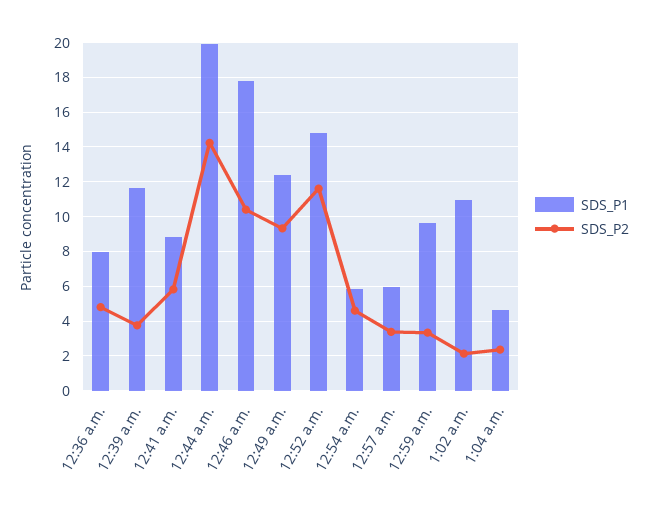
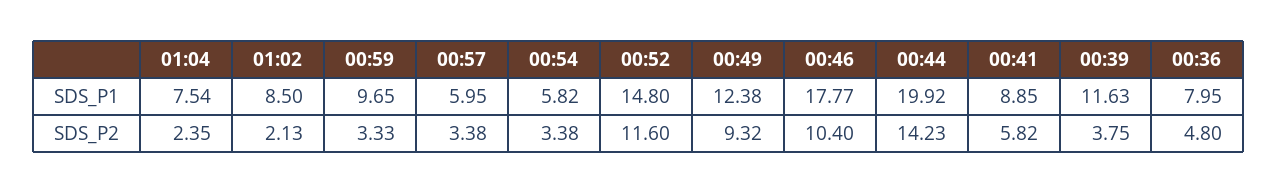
  {
    "SDS_P1": {
      "12:36 a.m.": 7.95,
      "12:39 a.m.": 11.63,
      "12:41 a.m.": 8.85,
      "12:44 a.m.": 19.92,
      "12:46 a.m.": 17.77,
      "12:49 a.m.": 12.38,
      "12:52 a.m.": 14.8,
      "12:54 a.m.": 5.82,
      "12:57 a.m.": 5.95,
      "12:59 a.m.": 9.65,
-     "1:02 a.m.": 11,
+     "1:02 a.m.": 8.5,
-     "1:04 a.m.": 4.5
+     "1:04 a.m.": 7.54
    },
    "SDS_P2": {
      "12:36 a.m.": 4.8,
      "12:39 a.m.": 3.75,
      "12:41 a.m.": 5.82,
      "12:44 a.m.": 14.23,
      "12:46 a.m.": 10.4,
      "12:49 a.m.": 9.32,
      "12:52 a.m.": 11.6,
-     "12:54 a.m.": 4.5,
+     "12:54 a.m.": 3.38,
      "12:57 a.m.": 3.38,
      "12:59 a.m.": 3.33,
      "1:02 a.m.": 2.13,
      "1:04 a.m.": 2.35
    }
  }

